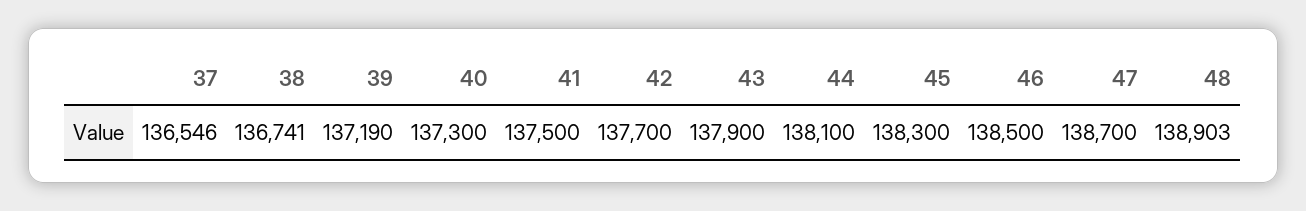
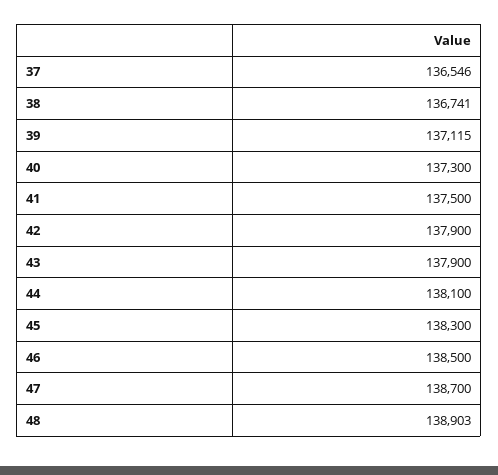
  {
    "37": 136546,
    "38": 136741,
-   "39": 137190,
+   "39": 137115,
    "40": 137300,
    "41": 137500,
-   "42": 137700,
+   "42": 137900,
    "43": 137900,
    "44": 138100,
    "45": 138300,
    "46": 138500,
    "47": 138700,
    "48": 138903
  }

